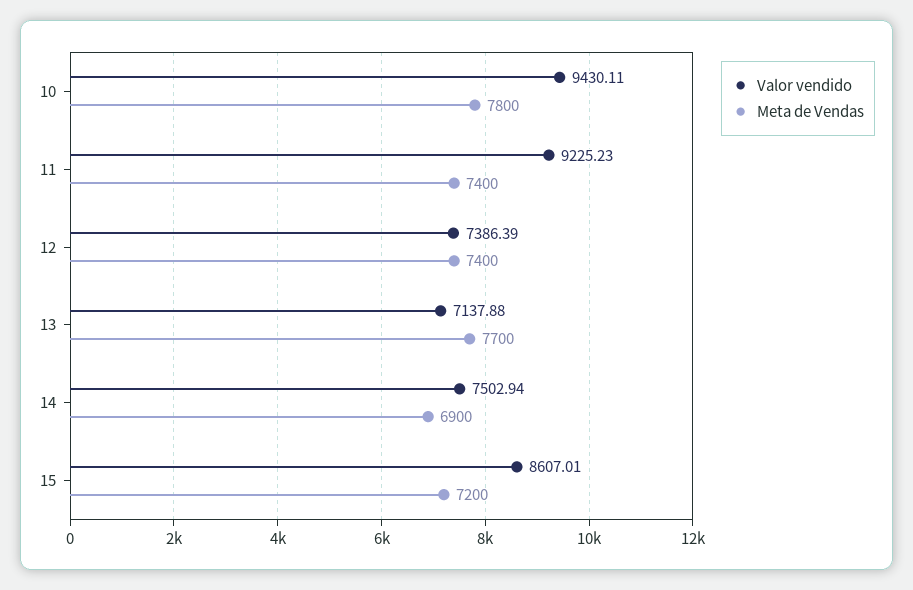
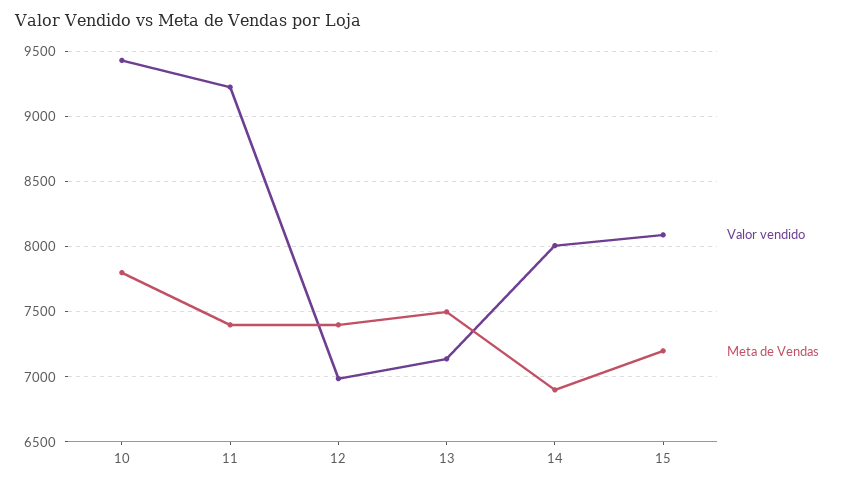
  {
    "Valor vendido": {
      "10": 9430.11,
      "11": 9225.23,
-     "12": 7386.39,
+     "12": 7000,
      "13": 7137.88,
-     "14": 7502.94,
+     "14": 8000,
-     "15": 8607.01
+     "15": 8100
    },
    "Meta de Vendas": {
      "10": 7800,
      "11": 7400,
      "12": 7400,
-     "13": 7700,
+     "13": 7500,
      "14": 6900,
      "15": 7200
    }
  }

